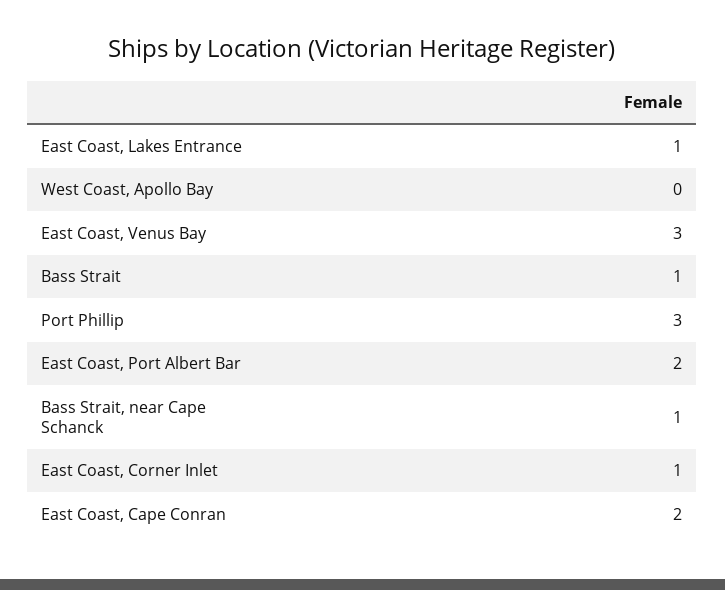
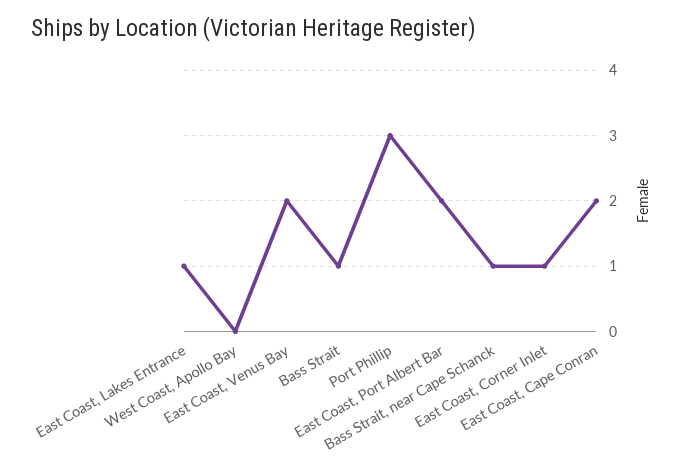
  {
    "East Coast, Lakes Entrance": 1,
    "West Coast, Apollo Bay": 0,
-   "East Coast, Venus Bay": 3,
+   "East Coast, Venus Bay": 2,
    "Bass Strait": 1,
    "Port Phillip": 3,
    "East Coast, Port Albert Bar": 2,
    "Bass Strait, near Cape Schanck": 1,
    "East Coast, Corner Inlet": 1,
    "East Coast, Cape Conran": 2
  }

